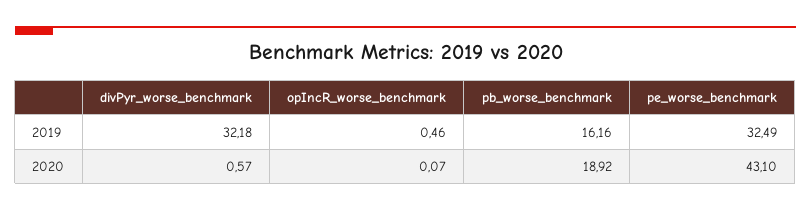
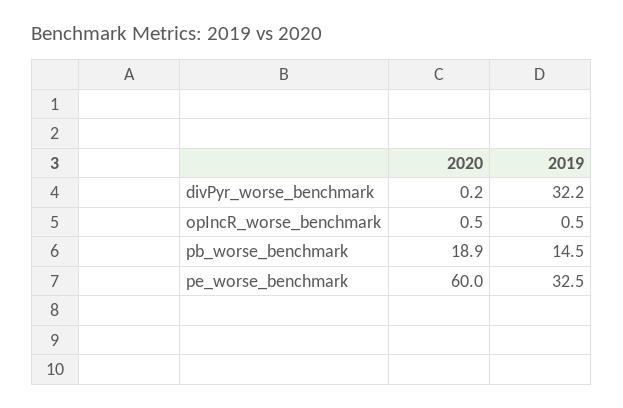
  {
    "divPyr_worse_benchmark": {
      "2019": 32.18,
-     "2020": 0.57
+     "2020": 0.2
    },
    "opIncR_worse_benchmark": {
      "2019": 0.46,
-     "2020": 0.07
+     "2020": 0.5
    },
    "pb_worse_benchmark": {
-     "2019": 16.16,
+     "2019": 14.5,
      "2020": 18.92
    },
    "pe_worse_benchmark": {
      "2019": 32.49,
-     "2020": 43.1
+     "2020": 60
    }
  }

